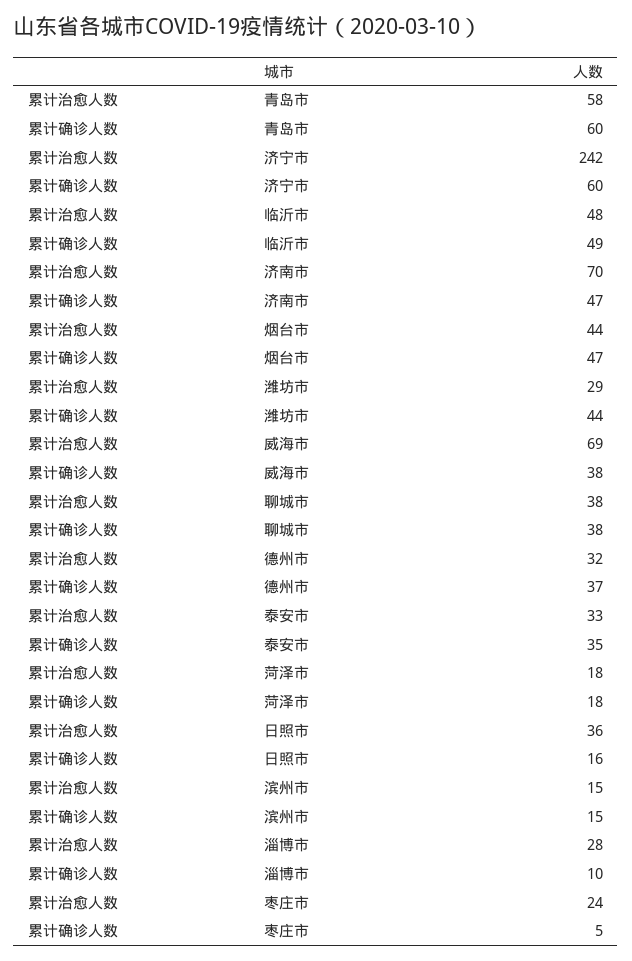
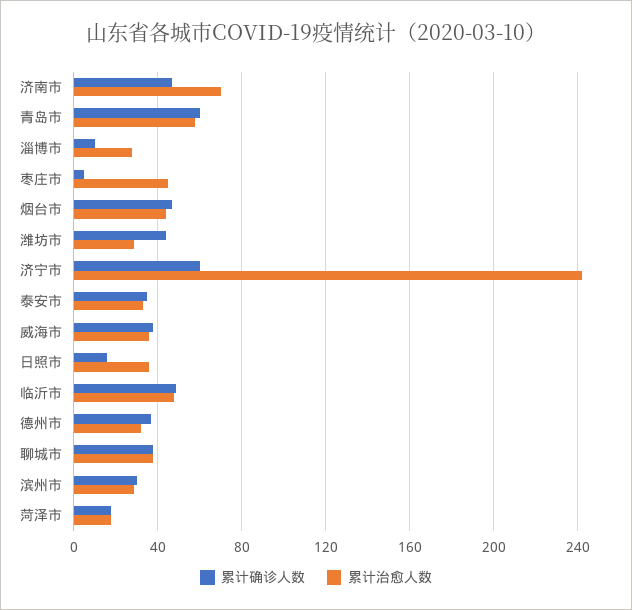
  {
    "累计治愈人数": {
      "青岛市": 58,
      "济宁市": 242,
      "临沂市": 48,
      "济南市": 70,
      "烟台市": 44,
      "潍坊市": 29,
-     "威海市": 69,
+     "威海市": 35,
      "聊城市": 38,
      "德州市": 32,
      "泰安市": 33,
      "菏泽市": 18,
      "日照市": 36,
-     "滨州市": 15,
+     "滨州市": 30,
      "淄博市": 28,
-     "枣庄市": 24
+     "枣庄市": 45
    },
    "累计确诊人数": {
      "青岛市": 60,
      "济宁市": 60,
      "临沂市": 49,
      "济南市": 47,
      "烟台市": 47,
      "潍坊市": 44,
      "威海市": 38,
      "聊城市": 38,
      "德州市": 37,
      "泰安市": 35,
      "菏泽市": 18,
      "日照市": 16,
-     "滨州市": 15,
+     "滨州市": 30,
      "淄博市": 10,
      "枣庄市": 5
    }
  }

